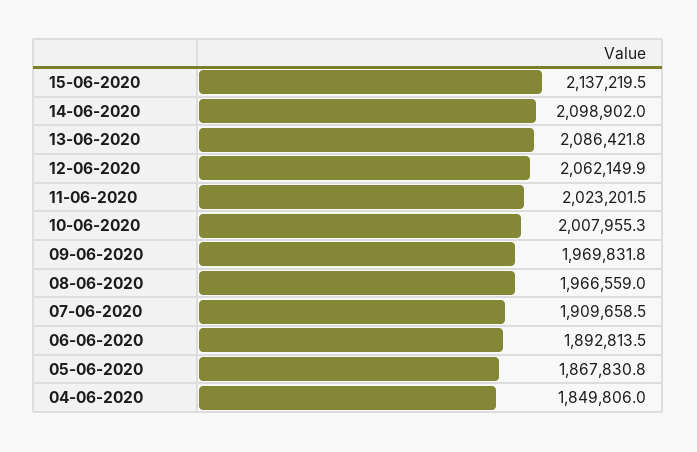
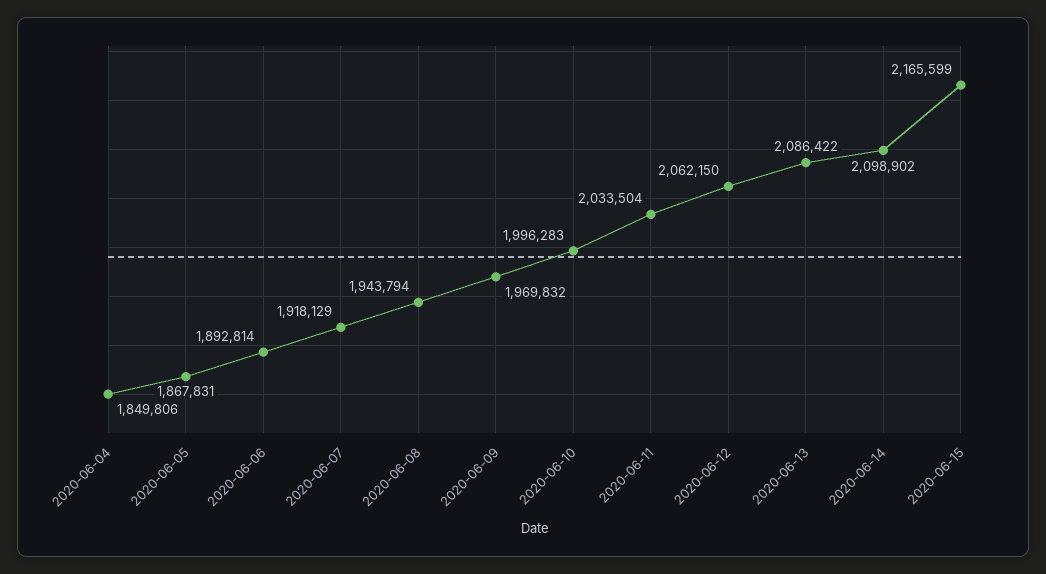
  {
-   "15-06-2020": 2137219.5,
+   "15-06-2020": 2165599,
    "14-06-2020": 2098902,
    "13-06-2020": 2086421.8,
    "12-06-2020": 2062149.9,
-   "11-06-2020": 2023201.5,
+   "11-06-2020": 2033504,
-   "10-06-2020": 2007955.3,
+   "10-06-2020": 1996283,
    "09-06-2020": 1969831.8,
-   "08-06-2020": 1966559,
+   "08-06-2020": 1943794,
-   "07-06-2020": 1909658.5,
+   "07-06-2020": 1918129,
    "06-06-2020": 1892813.5,
    "05-06-2020": 1867830.8,
    "04-06-2020": 1849806
  }

